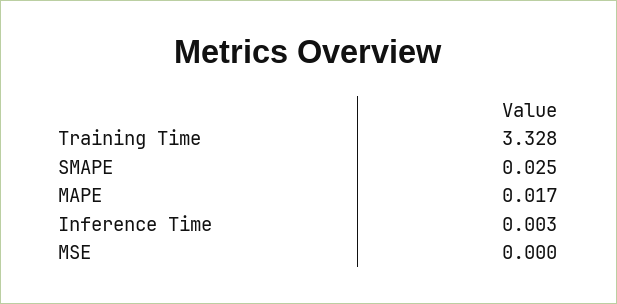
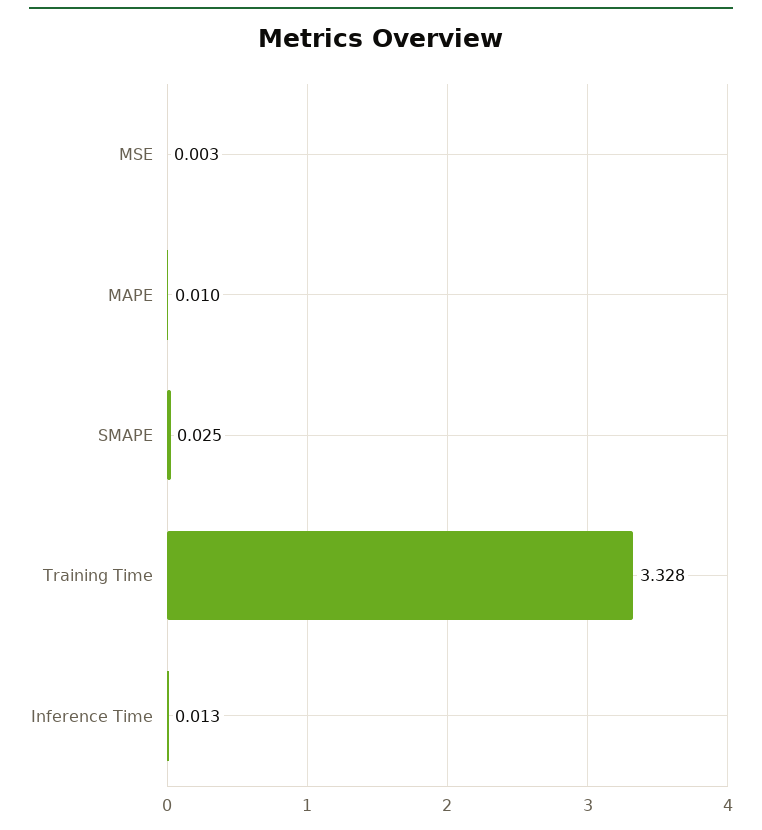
  {
    "Training Time": 3.328,
    "SMAPE": 0.025,
-   "MAPE": 0.017,
+   "MAPE": 0.01,
-   "Inference Time": 0.003,
+   "Inference Time": 0.013,
-   "MSE": 0
+   "MSE": 0.003
  }

